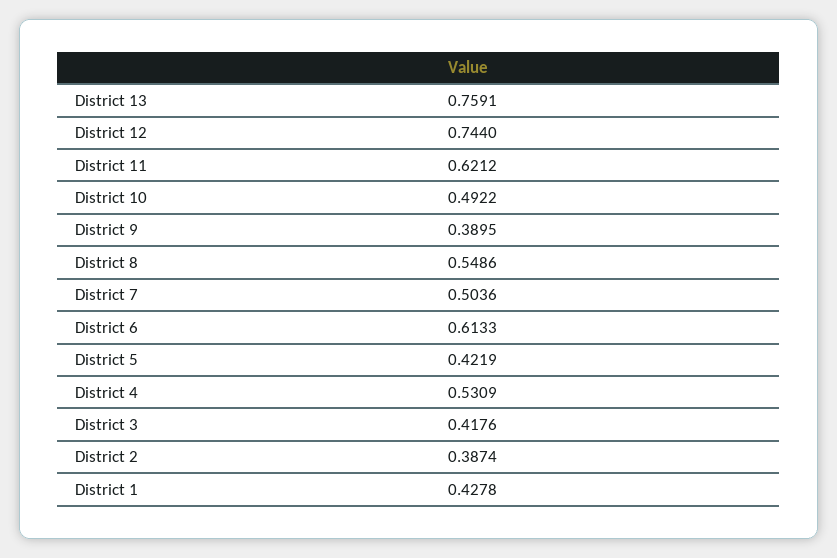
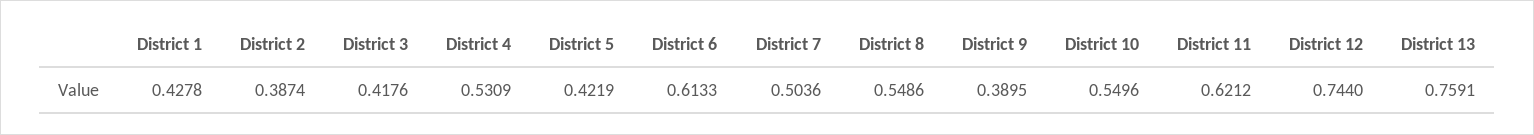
  {
    "District 13": 0.7591,
    "District 12": 0.744,
    "District 11": 0.6212,
-   "District 10": 0.4922,
+   "District 10": 0.5496,
    "District 9": 0.3895,
    "District 8": 0.5486,
    "District 7": 0.5036,
    "District 6": 0.6133,
    "District 5": 0.4219,
    "District 4": 0.5309,
    "District 3": 0.4176,
    "District 2": 0.3874,
    "District 1": 0.4278
  }

